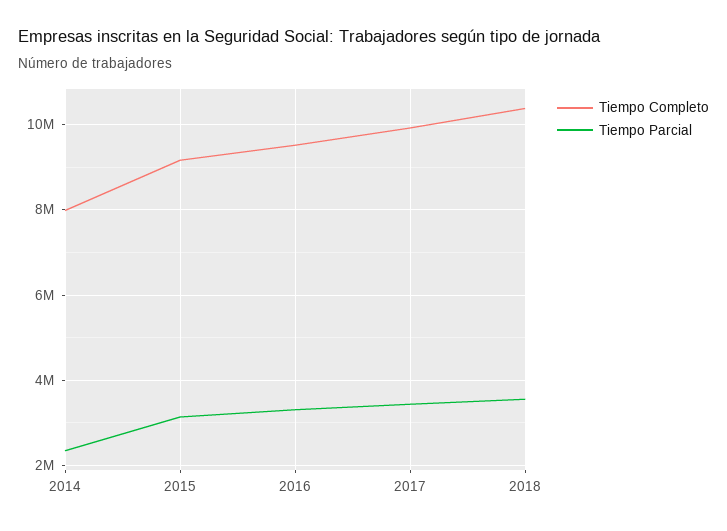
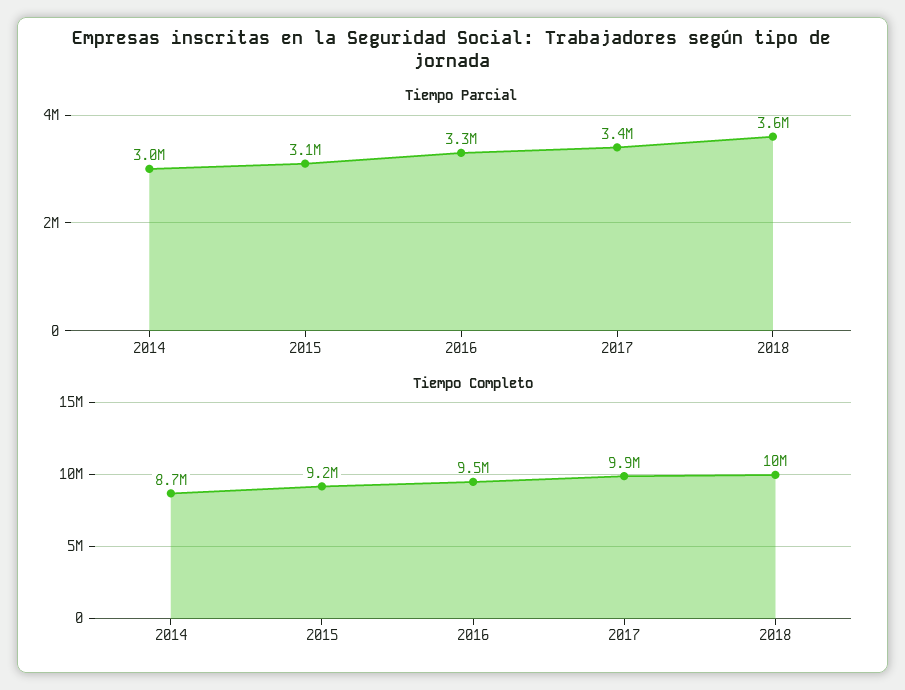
  {
    "Tiempo Completo": {
-     "2014": 8000000,
+     "2014": 8700000,
      "2015": 9200000,
      "2016": 9500000,
      "2017": 9900000,
      "2018": 10000000
    },
    "Tiempo Parcial": {
-     "2014": 2400000,
+     "2014": 3000000,
      "2015": 3100000,
      "2016": 3300000,
      "2017": 3400000,
      "2018": 3600000
    }
  }

